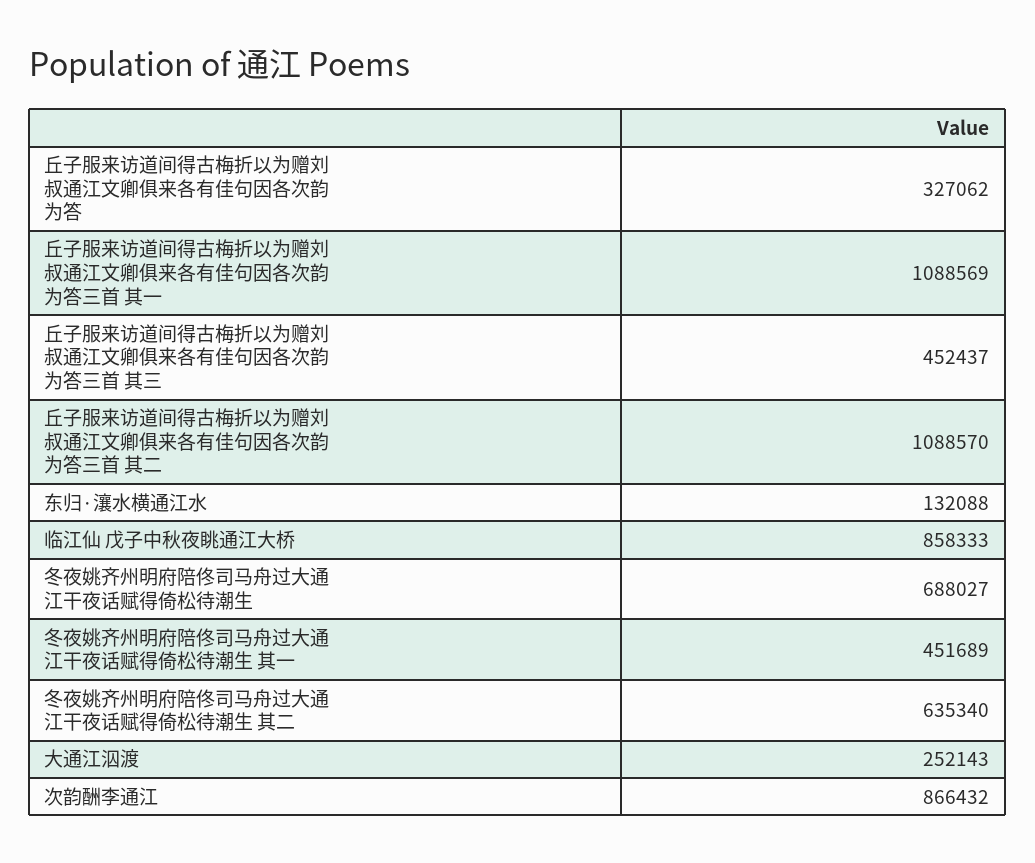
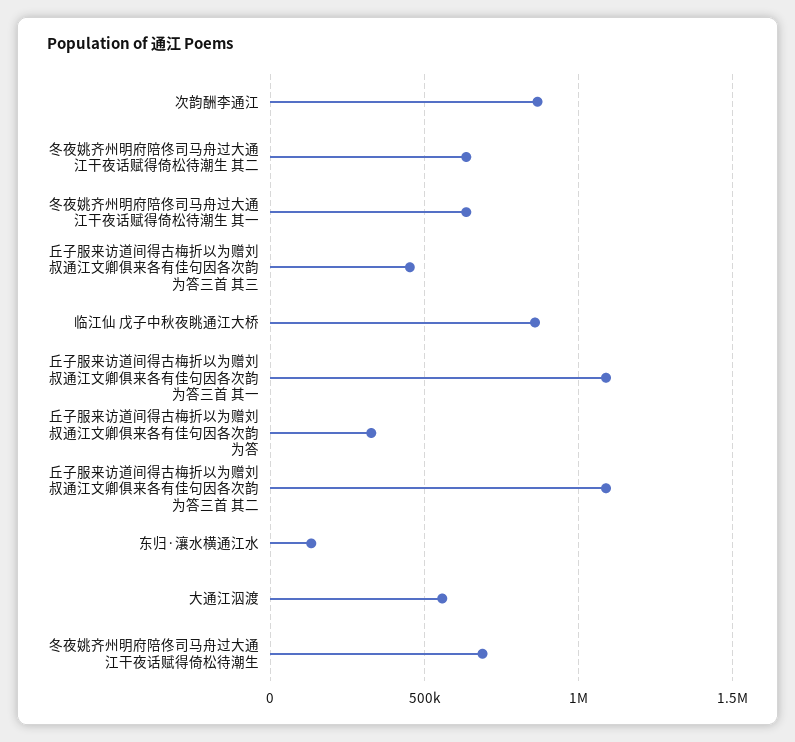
  {
    "丘子服来访道间得古梅折以为赠刘叔通江文卿俱来各有佳句因各次韵为答": 327062,
    "丘子服来访道间得古梅折以为赠刘叔通江文卿俱来各有佳句因各次韵为答三首 其一": 1088569,
    "丘子服来访道间得古梅折以为赠刘叔通江文卿俱来各有佳句因各次韵为答三首 其三": 452437,
    "丘子服来访道间得古梅折以为赠刘叔通江文卿俱来各有佳句因各次韵为答三首 其二": 1088570,
    "东归·瀼水横通江水": 132088,
    "临江仙 戊子中秋夜眺通江大桥": 858333,
    "冬夜姚齐州明府陪佟司马舟过大通江干夜话赋得倚松待潮生": 688027,
-   "冬夜姚齐州明府陪佟司马舟过大通江干夜话赋得倚松待潮生 其一": 451689,
+   "冬夜姚齐州明府陪佟司马舟过大通江干夜话赋得倚松待潮生 其一": 650000,
    "冬夜姚齐州明府陪佟司马舟过大通江干夜话赋得倚松待潮生 其二": 635340,
-   "大通江泅渡": 252143,
+   "大通江泅渡": 550000,
    "次韵酬李通江": 866432
  }

